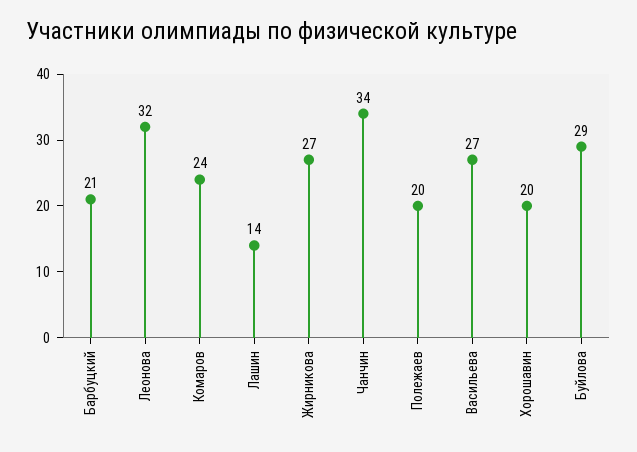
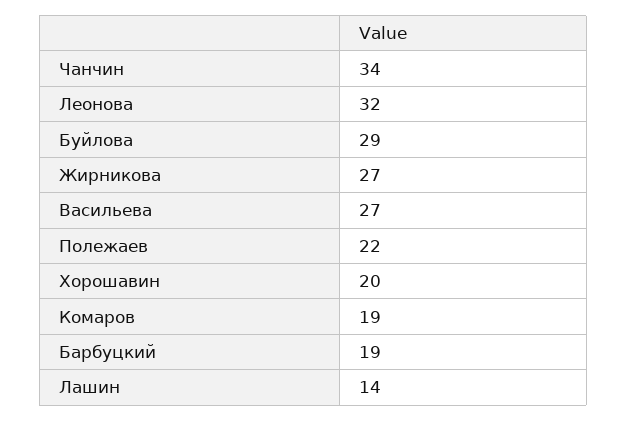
  {
-   "Барбуцкий": 21,
+   "Барбуцкий": 19,
    "Леонова": 32,
-   "Комаров": 24,
+   "Комаров": 19,
    "Лашин": 14,
    "Жирникова": 27,
    "Чанчин": 34,
-   "Полежаев": 20,
+   "Полежаев": 22,
    "Васильева": 27,
    "Хорошавин": 20,
    "Буйлова": 29
  }

